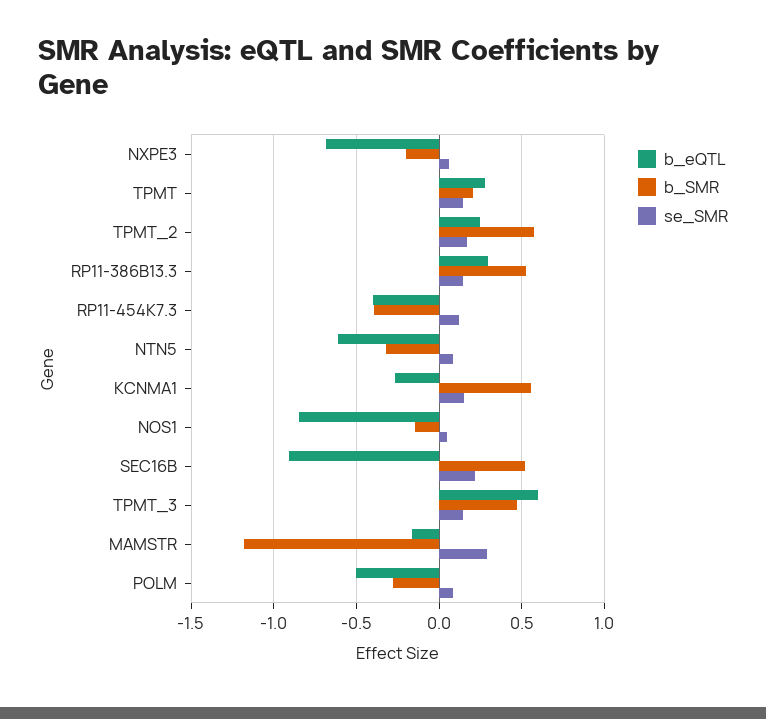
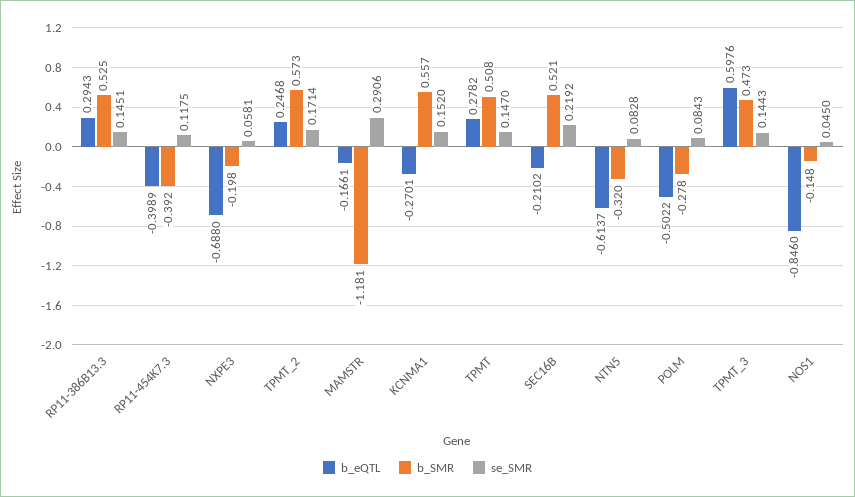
  {
    "b_eQTL": {
      "NXPE3": -0.688,
      "TPMT": 0.2782,
      "TPMT_2": 0.2468,
      "RP11-386B13.3": 0.2943,
      "RP11-454K7.3": -0.3989,
      "NTN5": -0.6137,
      "KCNMA1": -0.2701,
      "NOS1": -0.846,
-     "SEC16B": -0.9,
+     "SEC16B": -0.2102,
      "TPMT_3": 0.5976,
      "MAMSTR": -0.1661,
      "POLM": -0.5022
    },
    "b_SMR": {
      "NXPE3": -0.198,
-     "TPMT": 0.2,
+     "TPMT": 0.508,
      "TPMT_2": 0.573,
      "RP11-386B13.3": 0.525,
      "RP11-454K7.3": -0.392,
      "NTN5": -0.32,
      "KCNMA1": 0.557,
      "NOS1": -0.148,
      "SEC16B": 0.521,
      "TPMT_3": 0.473,
      "MAMSTR": -1.181,
      "POLM": -0.278
    },
    "se_SMR": {
      "NXPE3": 0.0581,
      "TPMT": 0.147,
      "TPMT_2": 0.1714,
      "RP11-386B13.3": 0.1451,
      "RP11-454K7.3": 0.1175,
      "NTN5": 0.0828,
      "KCNMA1": 0.152,
      "NOS1": 0.045,
      "SEC16B": 0.2192,
      "TPMT_3": 0.1443,
      "MAMSTR": 0.2906,
      "POLM": 0.0843
    }
  }

